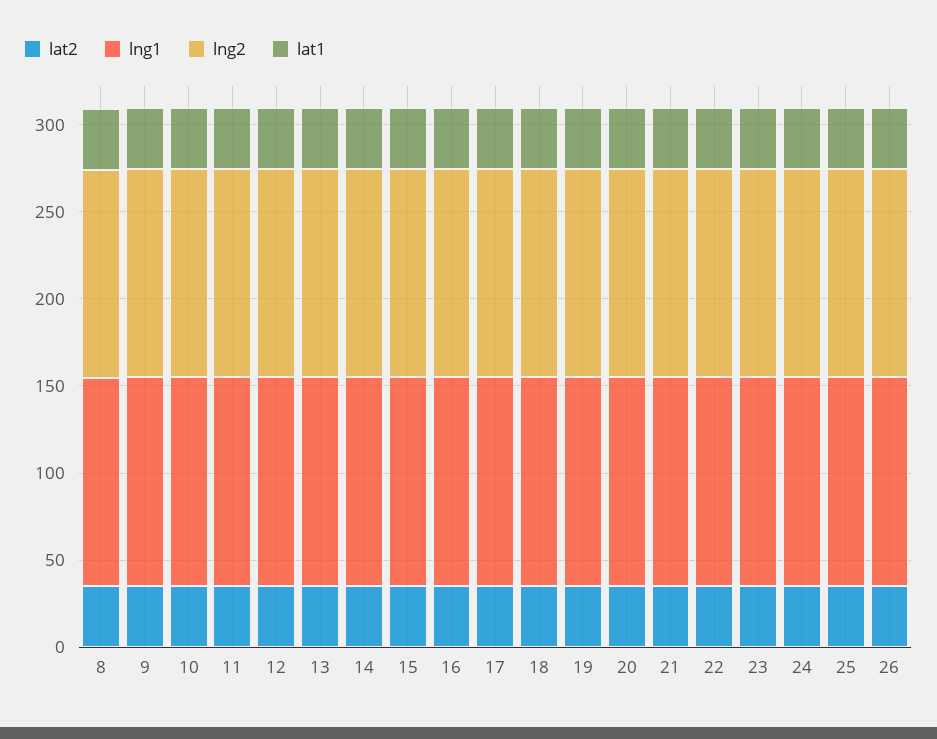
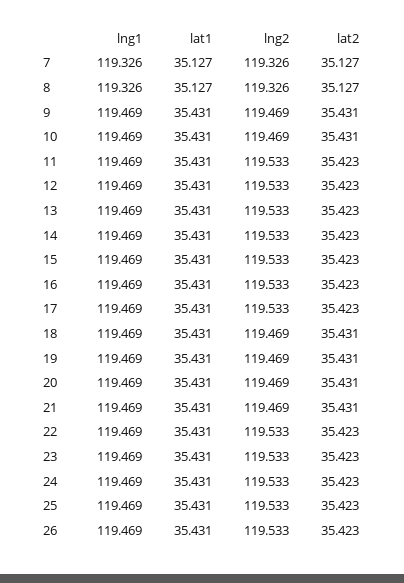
  {
    "lat2": {
      "8": 35.127,
      "9": 35.431,
      "10": 35.431,
      "11": 35.423,
      "12": 35.423,
      "13": 35.423,
      "14": 35.423,
      "15": 35.423,
      "16": 35.423,
      "17": 35.423,
      "18": 35.431,
      "19": 35.431,
      "20": 35.431,
      "21": 35.431,
      "22": 35.423,
      "23": 35.423,
      "24": 35.423,
      "25": 35.423,
-     "26": 35.423
+     "26": 35.423,
+     "7": 35.127
    },
    "lng1": {
      "8": 119.326,
      "9": 119.469,
      "10": 119.469,
      "11": 119.469,
      "12": 119.469,
      "13": 119.469,
      "14": 119.469,
      "15": 119.469,
      "16": 119.469,
      "17": 119.469,
      "18": 119.469,
      "19": 119.469,
      "20": 119.469,
      "21": 119.469,
      "22": 119.469,
      "23": 119.469,
      "24": 119.469,
      "25": 119.469,
-     "26": 119.469
+     "26": 119.469,
+     "7": 119.326
    },
    "lng2": {
      "8": 119.326,
      "9": 119.469,
      "10": 119.469,
      "11": 119.533,
      "12": 119.533,
      "13": 119.533,
      "14": 119.533,
      "15": 119.533,
      "16": 119.533,
      "17": 119.533,
      "18": 119.469,
      "19": 119.469,
      "20": 119.469,
      "21": 119.469,
      "22": 119.533,
      "23": 119.533,
      "24": 119.533,
      "25": 119.533,
-     "26": 119.533
+     "26": 119.533,
+     "7": 119.326
    },
    "lat1": {
      "8": 35.127,
      "9": 35.431,
      "10": 35.431,
      "11": 35.431,
      "12": 35.431,
      "13": 35.431,
      "14": 35.431,
      "15": 35.431,
      "16": 35.431,
      "17": 35.431,
      "18": 35.431,
      "19": 35.431,
      "20": 35.431,
      "21": 35.431,
      "22": 35.431,
      "23": 35.431,
      "24": 35.431,
      "25": 35.431,
-     "26": 35.431
+     "26": 35.431,
+     "7": 35.127
    }
  }

